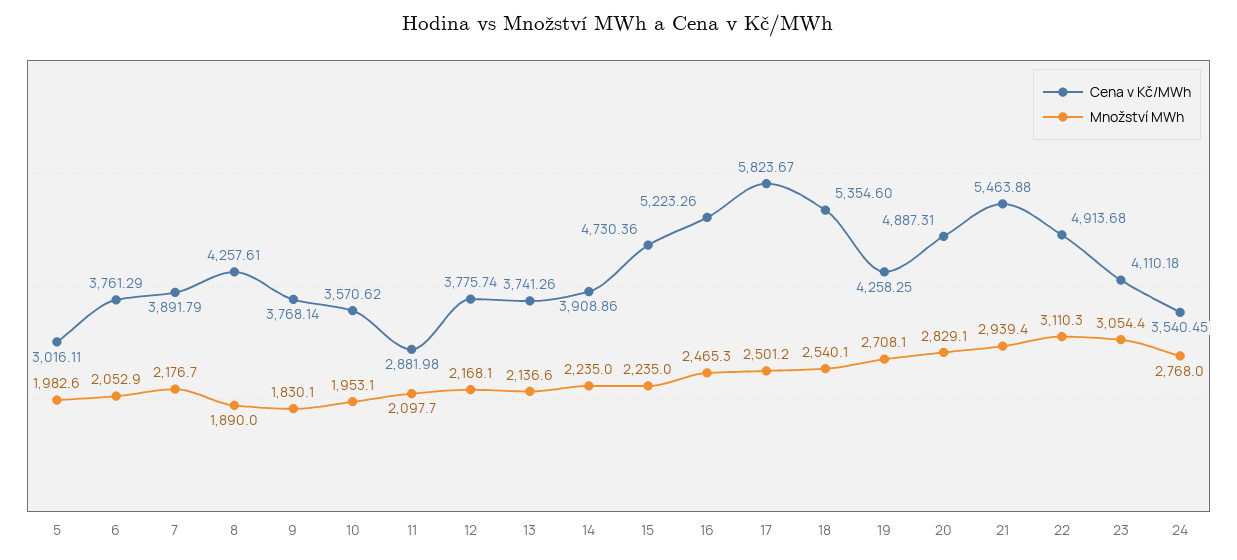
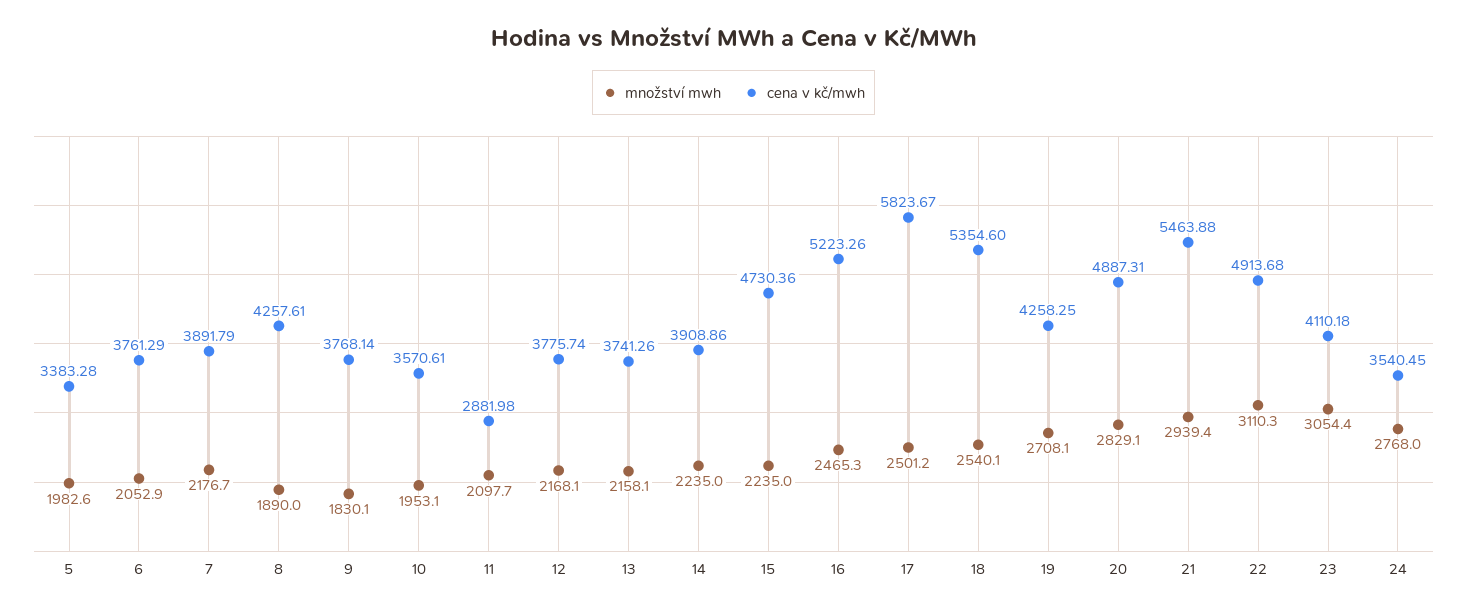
  {
    "Cena v Kč/MWh": {
-     "5": 3016.11,
+     "5": 3383.28,
      "6": 3761.29,
      "7": 3891.79,
      "8": 4257.61,
      "9": 3768.14,
-     "10": 3570.62,
+     "10": 3570.61,
      "11": 2881.98,
      "12": 3775.74,
      "13": 3741.26,
      "14": 3908.86,
      "15": 4730.36,
      "16": 5223.26,
      "17": 5823.67,
      "18": 5354.6,
      "19": 4258.25,
      "20": 4887.31,
      "21": 5463.88,
      "22": 4913.68,
      "23": 4110.18,
      "24": 3540.45
    },
    "Množství MWh": {
      "5": 1982.6,
      "6": 2052.9,
      "7": 2176.7,
      "8": 1890,
      "9": 1830.1,
      "10": 1953.1,
      "11": 2097.7,
      "12": 2168.1,
-     "13": 2136.6,
+     "13": 2158.1,
      "14": 2235,
      "15": 2235,
      "16": 2465.3,
      "17": 2501.2,
      "18": 2540.1,
      "19": 2708.1,
      "20": 2829.1,
      "21": 2939.4,
      "22": 3110.3,
      "23": 3054.4,
      "24": 2768
    }
  }

